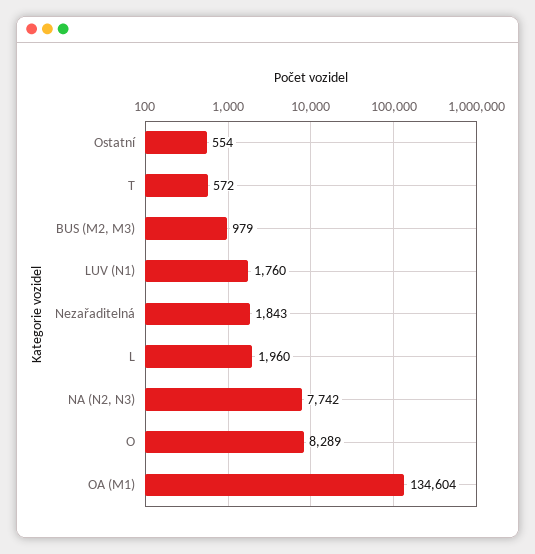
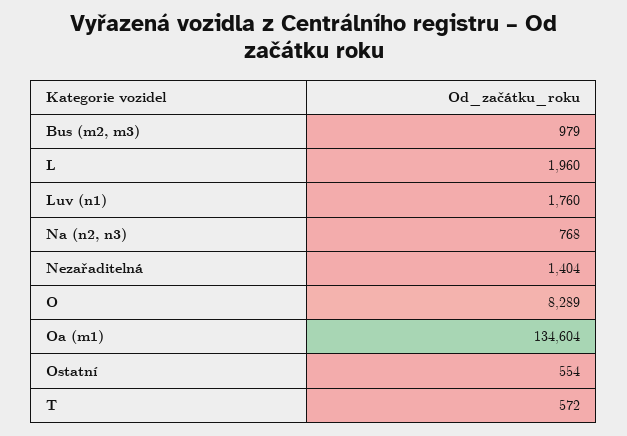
  {
    "Ostatní": 554,
    "T": 572,
    "BUS (M2, M3)": 979,
    "LUV (N1)": 1760,
-   "Nezařaditelná": 1843,
+   "Nezařaditelná": 1404,
    "L": 1960,
-   "NA (N2, N3)": 7742,
+   "NA (N2, N3)": 768,
    "O": 8289,
    "OA (M1)": 134604
  }

